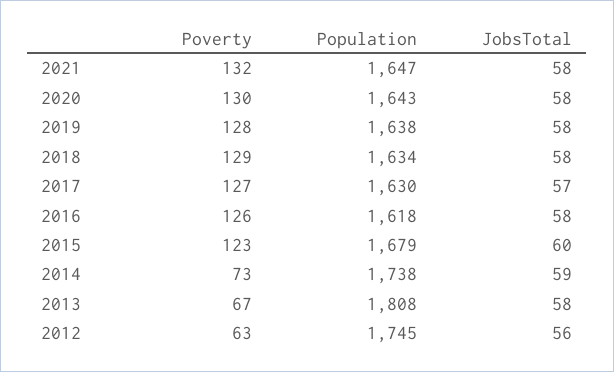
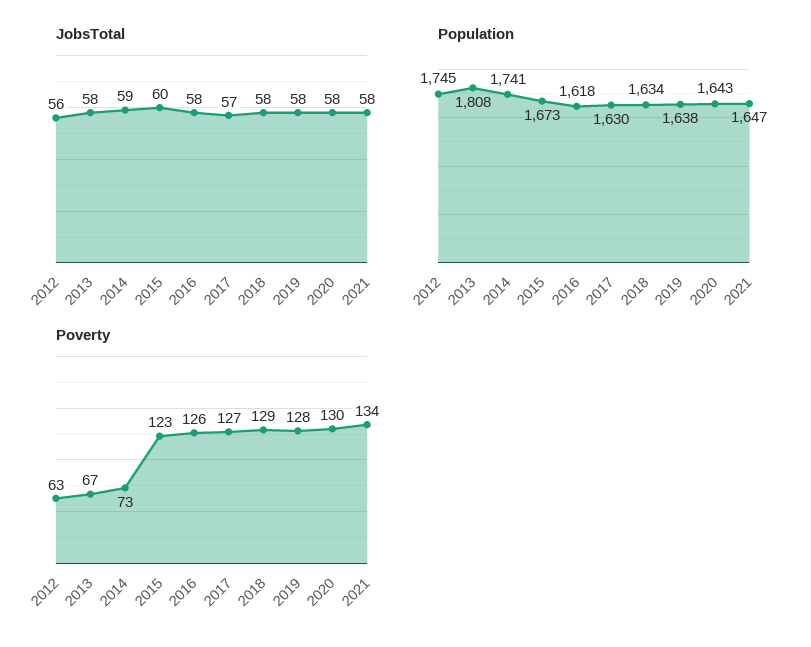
  {
    "Poverty": {
-     "2021": 132,
+     "2021": 134,
      "2020": 130,
      "2019": 128,
      "2018": 129,
      "2017": 127,
      "2016": 126,
      "2015": 123,
      "2014": 73,
      "2013": 67,
      "2012": 63
    },
    "Population": {
      "2021": 1647,
      "2020": 1643,
      "2019": 1638,
      "2018": 1634,
      "2017": 1630,
      "2016": 1618,
-     "2015": 1679,
+     "2015": 1673,
-     "2014": 1738,
+     "2014": 1741,
      "2013": 1808,
      "2012": 1745
    },
    "JobsTotal": {
      "2021": 58,
      "2020": 58,
      "2019": 58,
      "2018": 58,
      "2017": 57,
      "2016": 58,
      "2015": 60,
      "2014": 59,
      "2013": 58,
      "2012": 56
    }
  }

